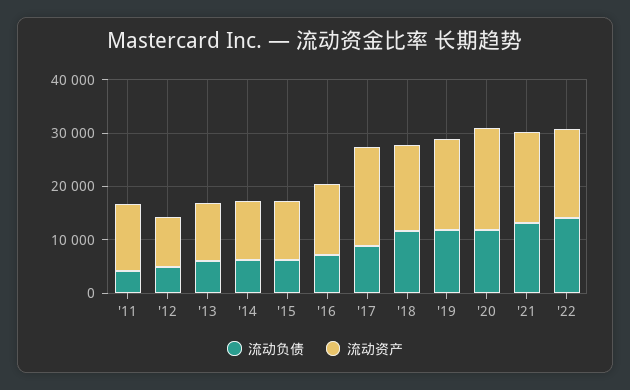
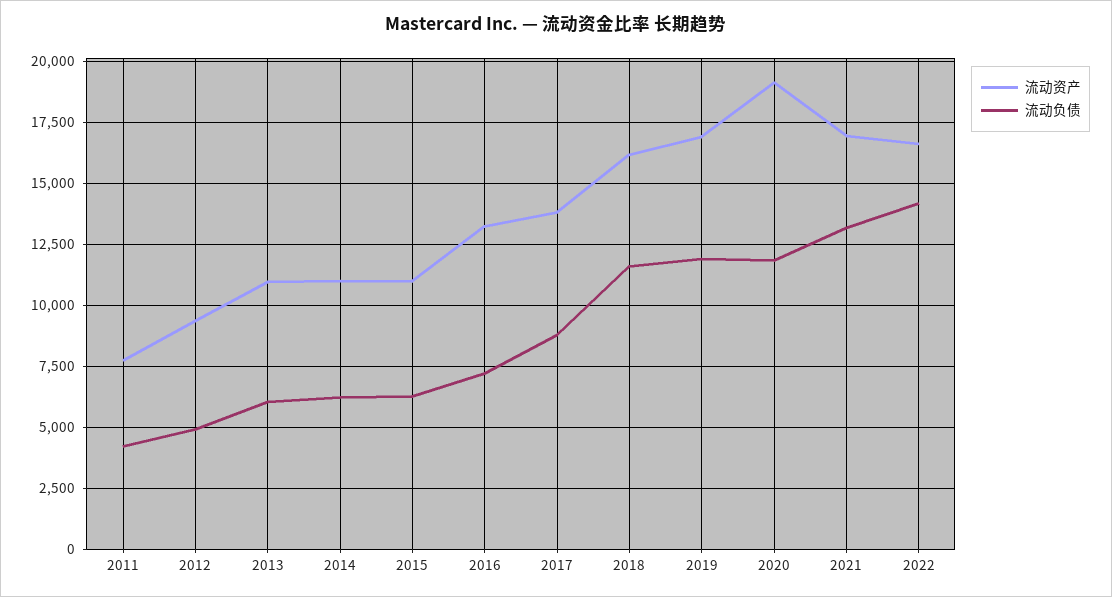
  {
    "流动负债": {
      "'11": 4250,
      "'12": 5000,
      "'13": 6000,
      "'14": 6250,
      "'15": 6250,
      "'16": 7250,
      "'17": 8750,
      "'18": 11500,
      "'19": 12000,
      "'20": 11750,
      "'21": 13250,
      "'22": 14250
    },
    "流动资产": {
-     "'11": 12000,
+     "'11": 7750,
      "'12": 9250,
      "'13": 11000,
      "'14": 11000,
      "'15": 11000,
      "'16": 13250,
-     "'17": 18000,
+     "'17": 13750,
      "'18": 16250,
      "'19": 17000,
      "'20": 19000,
      "'21": 17000,
      "'22": 16500
    }
  }

